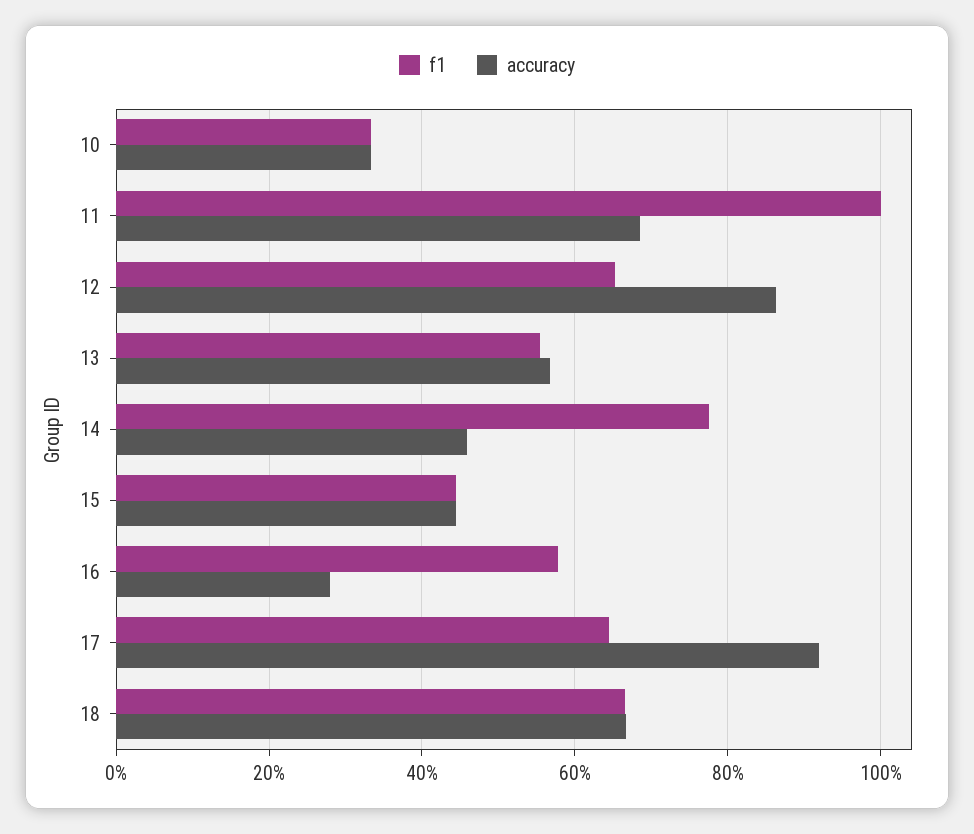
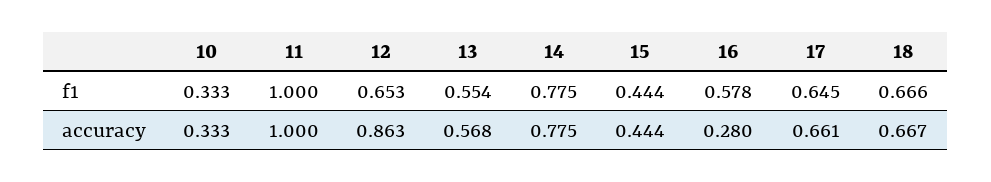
  {
    "f1": {
      "10": 0.333,
      "11": 1,
      "12": 0.653,
      "13": 0.554,
      "14": 0.775,
      "15": 0.444,
      "16": 0.578,
      "17": 0.645,
      "18": 0.666
    },
    "accuracy": {
      "10": 0.333,
-     "11": 0.68,
+     "11": 1,
      "12": 0.863,
      "13": 0.568,
-     "14": 0.46,
+     "14": 0.775,
      "15": 0.444,
      "16": 0.28,
-     "17": 0.92,
+     "17": 0.661,
      "18": 0.667
    }
  }

